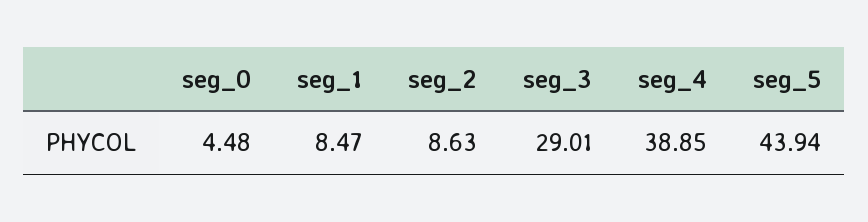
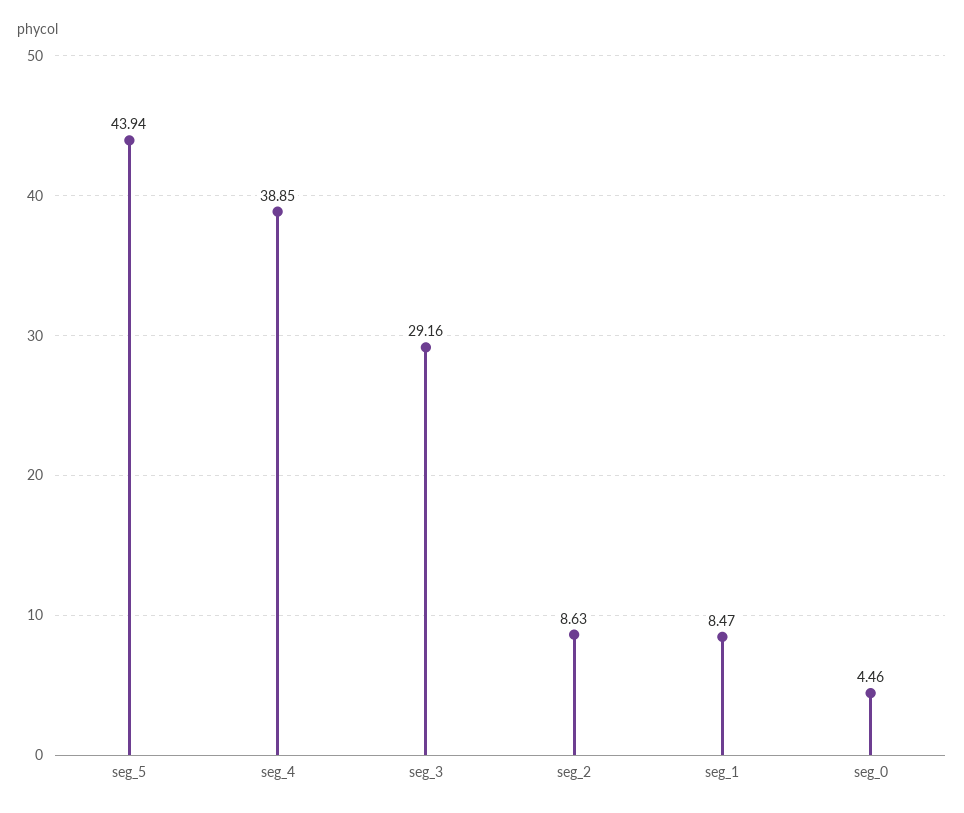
  {
-   "seg_0": 4.48,
+   "seg_0": 4.46,
    "seg_1": 8.47,
    "seg_2": 8.63,
-   "seg_3": 29.01,
+   "seg_3": 29.16,
    "seg_4": 38.85,
    "seg_5": 43.94
  }

